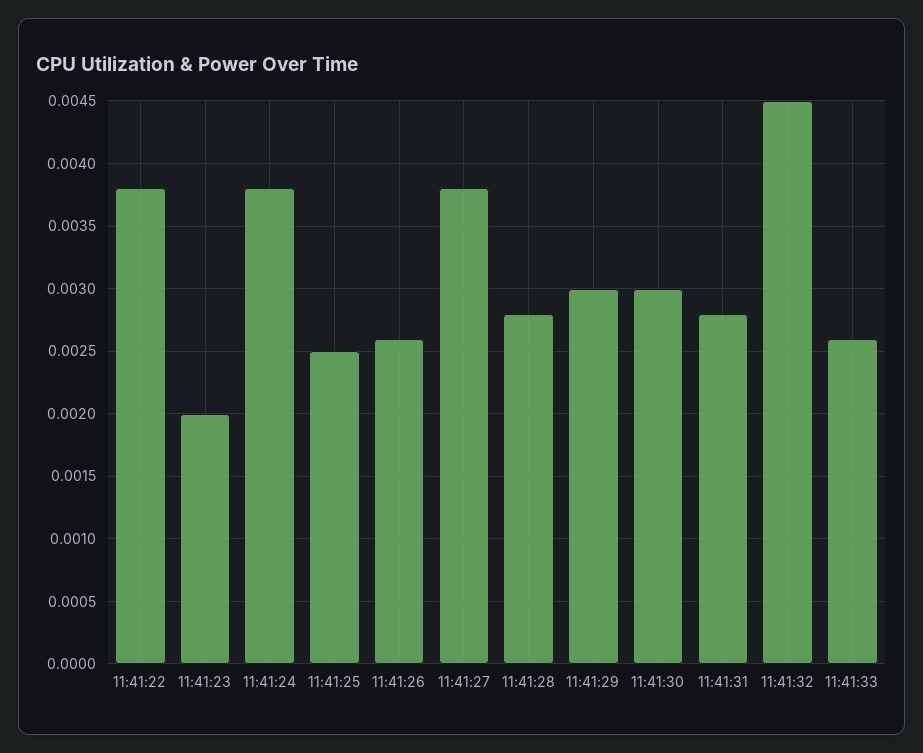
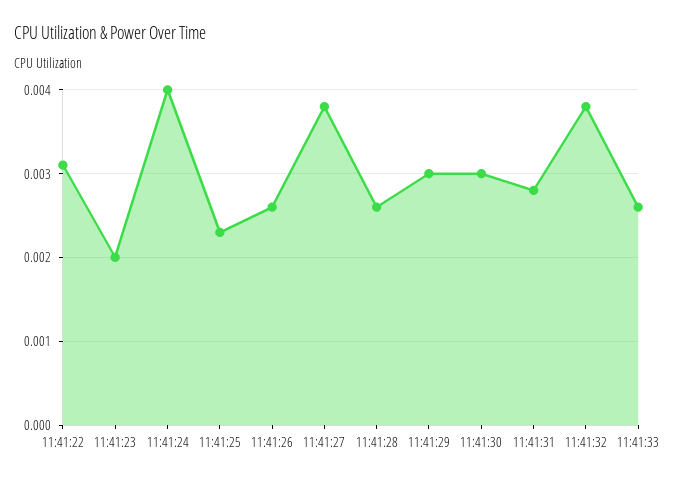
  {
-   "11:41:22": 0.0038,
+   "11:41:22": 0.0031,
    "11:41:23": 0.002,
-   "11:41:24": 0.0038,
+   "11:41:24": 0.004,
-   "11:41:25": 0.0025,
+   "11:41:25": 0.0023,
    "11:41:26": 0.0026,
    "11:41:27": 0.0038,
-   "11:41:28": 0.0028,
+   "11:41:28": 0.0026,
    "11:41:29": 0.003,
    "11:41:30": 0.003,
    "11:41:31": 0.0028,
-   "11:41:32": 0.0045,
+   "11:41:32": 0.0038,
    "11:41:33": 0.0026
  }

